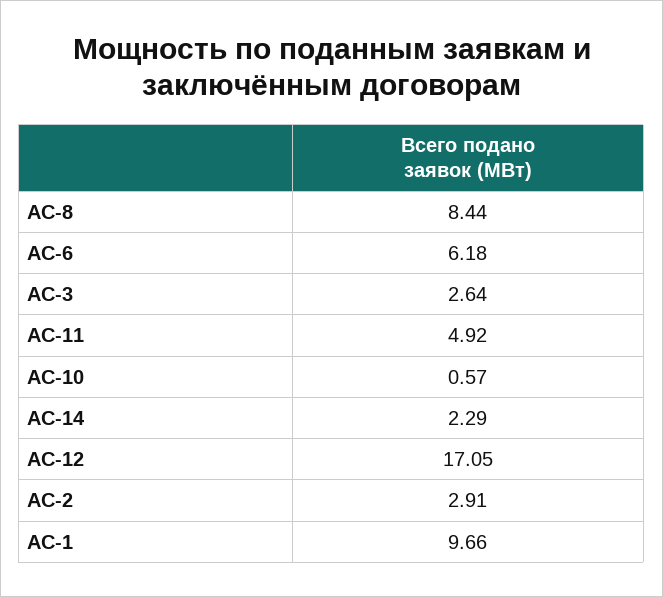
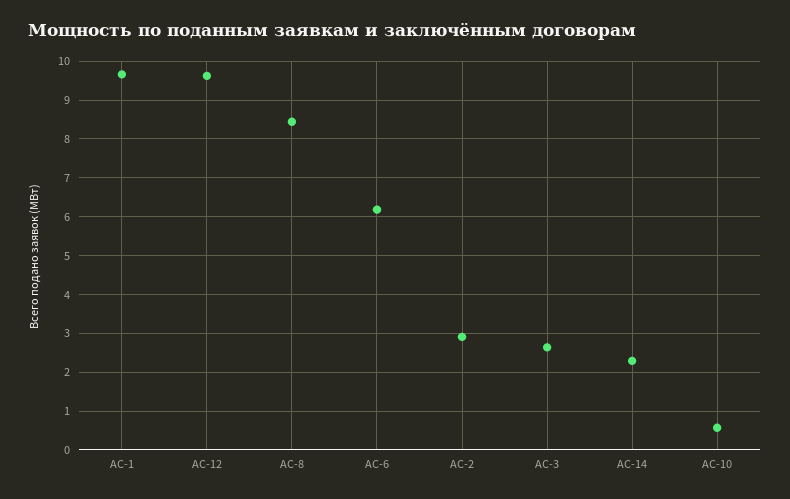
  {
    "АС-8": 8.44,
    "АС-6": 6.18,
    "АС-3": 2.64,
-   "АС-11": 4.92,
    "АС-10": 0.57,
    "АС-14": 2.29,
-   "АС-12": 17.05,
+   "АС-12": 9.6,
    "АС-2": 2.91,
    "АС-1": 9.66
  }

